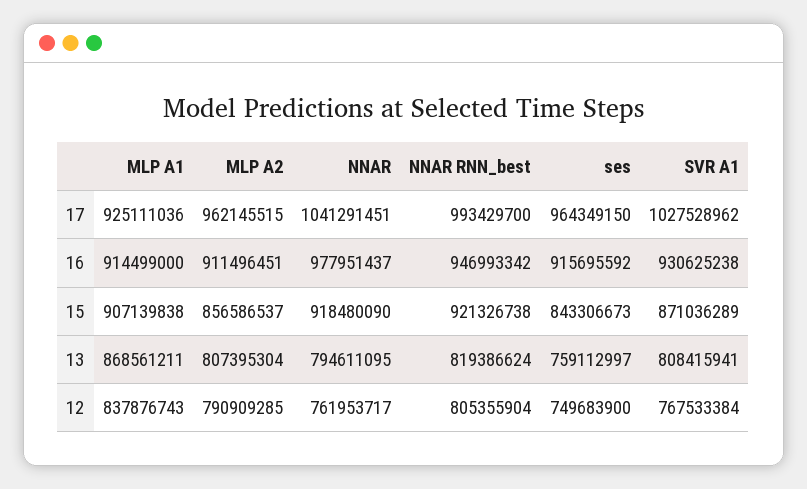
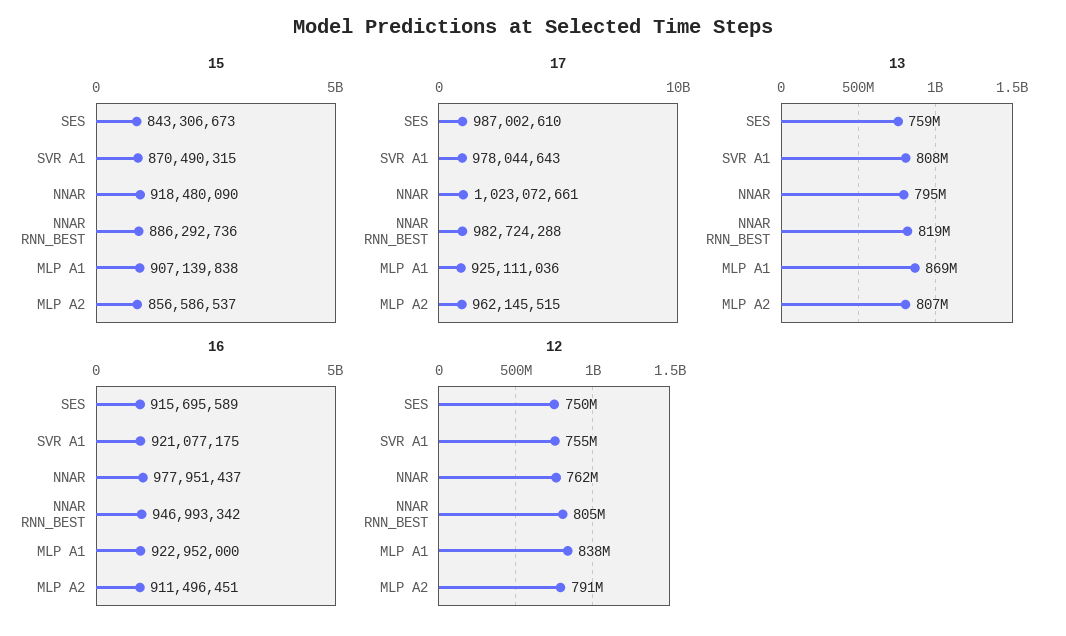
  {
    "17": {
      "MLP A1": 925111036,
      "MLP A2": 962145515,
-     "NNAR": 1041291451,
+     "NNAR": 1023072661,
-     "NNAR RNN_best": 993429700,
+     "NNAR RNN_best": 982724288,
-     "ses": 964349150,
+     "ses": 987002610,
-     "SVR A1": 1027528962
+     "SVR A1": 978044643
    },
    "16": {
-     "MLP A1": 914499000,
+     "MLP A1": 922952000,
      "MLP A2": 911496451,
      "NNAR": 977951437,
      "NNAR RNN_best": 946993342,
-     "ses": 915695592,
+     "ses": 915695589,
-     "SVR A1": 930625238
+     "SVR A1": 921077175
    },
    "15": {
      "MLP A1": 907139838,
      "MLP A2": 856586537,
      "NNAR": 918480090,
-     "NNAR RNN_best": 921326738,
+     "NNAR RNN_best": 886292736,
      "ses": 843306673,
-     "SVR A1": 871036289
+     "SVR A1": 870490315
    },
    "13": {
      "MLP A1": 868561211,
      "MLP A2": 807395304,
      "NNAR": 794611095,
      "NNAR RNN_best": 819386624,
      "ses": 759112997,
      "SVR A1": 808415941
    },
    "12": {
      "MLP A1": 837876743,
      "MLP A2": 790909285,
      "NNAR": 761953717,
      "NNAR RNN_best": 805355904,
      "ses": 749683900,
-     "SVR A1": 767533384
+     "SVR A1": 755000000
    }
  }

